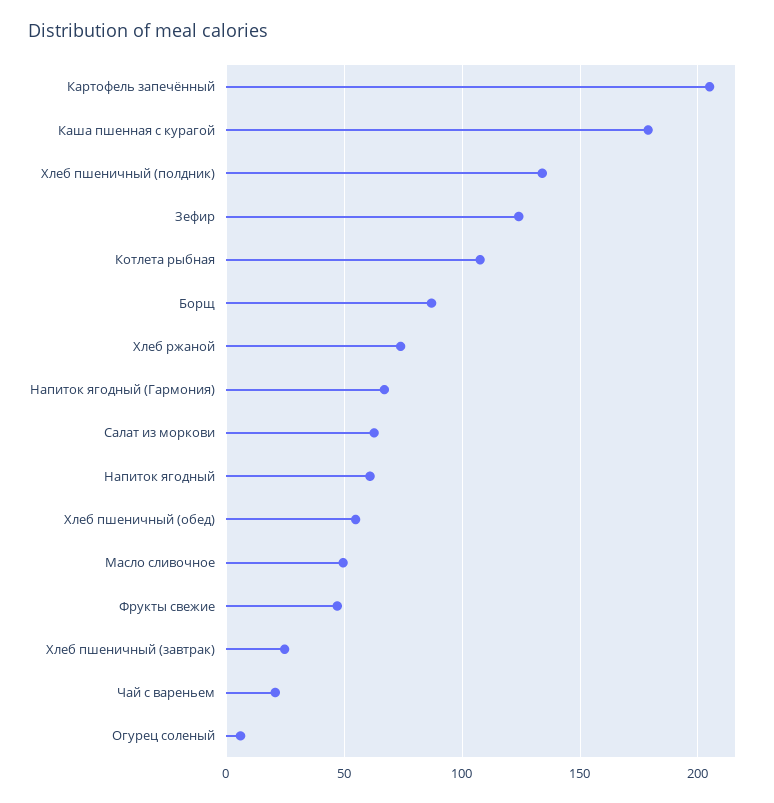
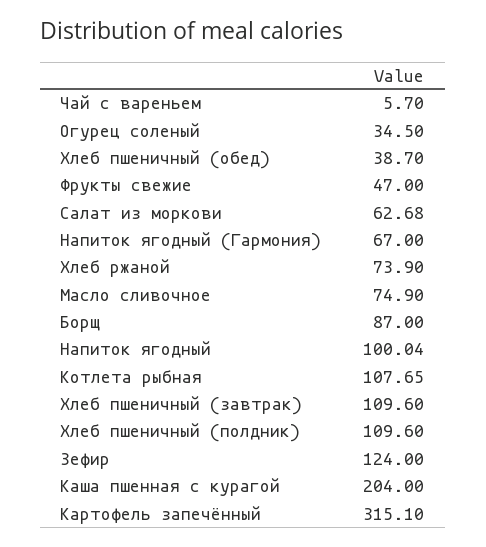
  {
-   "Картофель запечённый": 205,
+   "Картофель запечённый": 315.1,
-   "Каша пшенная с курагой": 180,
+   "Каша пшенная с курагой": 204,
-   "Хлеб пшеничный (полдник)": 135,
+   "Хлеб пшеничный (полдник)": 109.6,
    "Зефир": 124,
    "Котлета рыбная": 107.65,
    "Борщ": 87,
    "Хлеб ржаной": 73.9,
    "Напиток ягодный (Гармония)": 67,
    "Салат из моркови": 62.68,
-   "Напиток ягодный": 60,
+   "Напиток ягодный": 100.04,
-   "Хлеб пшеничный (обед)": 55,
+   "Хлеб пшеничный (обед)": 38.7,
-   "Масло сливочное": 50,
+   "Масло сливочное": 74.9,
    "Фрукты свежие": 47,
-   "Хлеб пшеничный (завтрак)": 25,
+   "Хлеб пшеничный (завтрак)": 109.6,
-   "Чай с вареньем": 20,
+   "Чай с вареньем": 5.7,
-   "Огурец соленый": 5
+   "Огурец соленый": 34.5
  }

